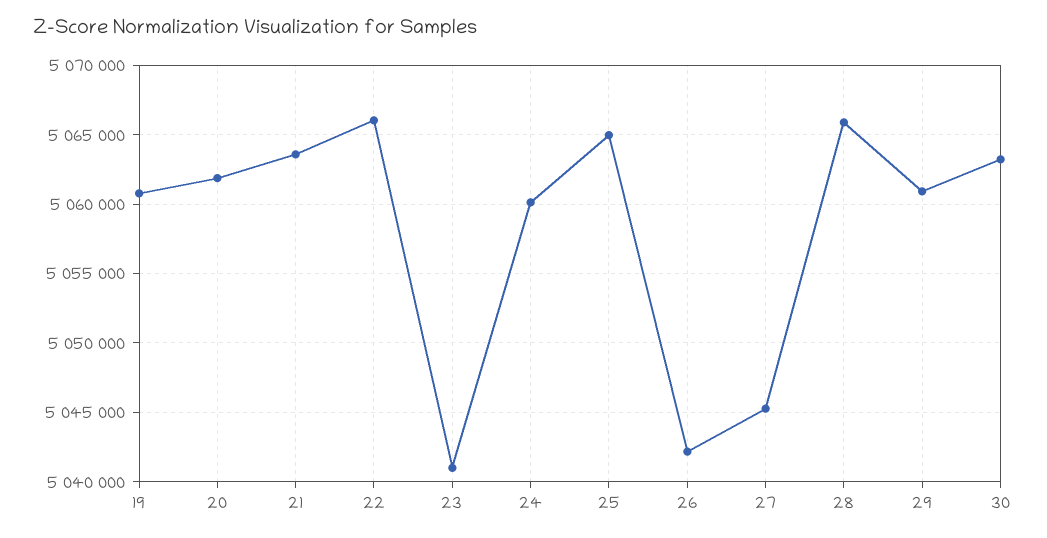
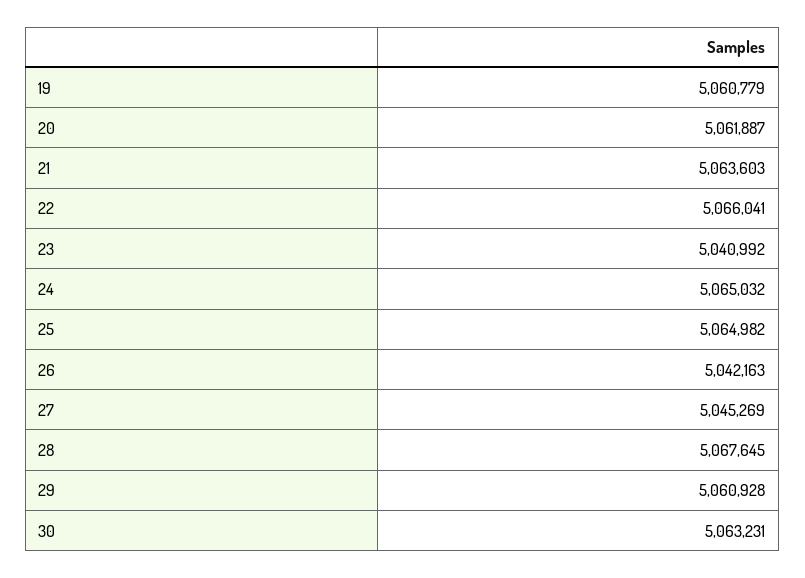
  {
    "19": 5060779,
    "20": 5061887,
    "21": 5063603,
    "22": 5066041,
    "23": 5040992,
-   "24": 5060000,
+   "24": 5065032,
    "25": 5064982,
    "26": 5042163,
    "27": 5045269,
-   "28": 5066000,
+   "28": 5067645,
    "29": 5060928,
    "30": 5063231
  }

